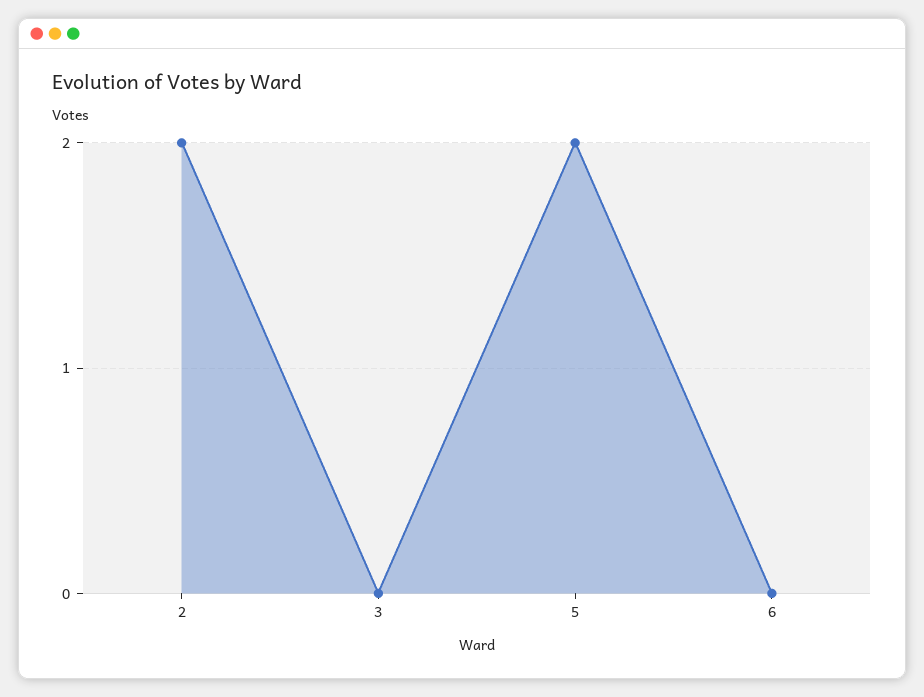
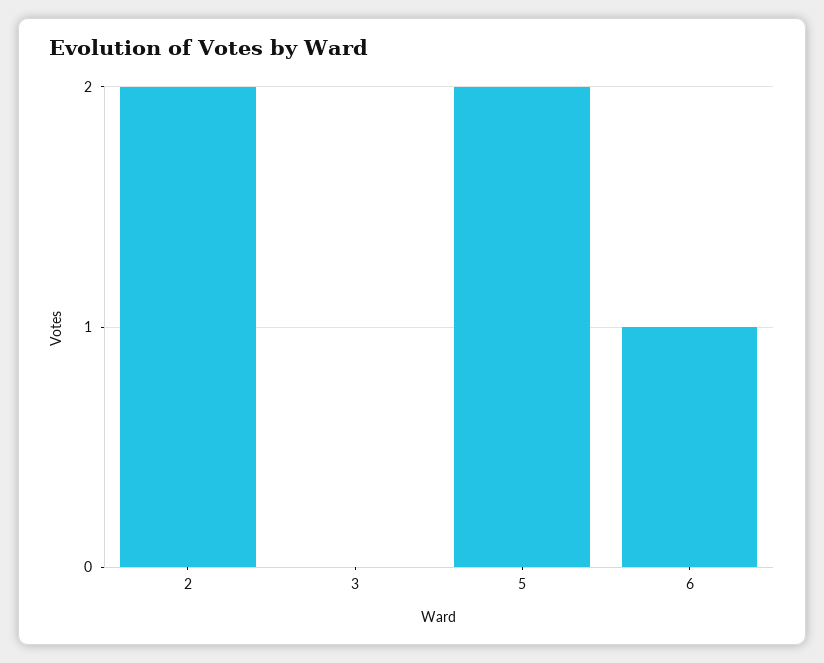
  {
    "2": 2,
    "3": 0,
    "5": 2,
-   "6": 0
+   "6": 1
  }

